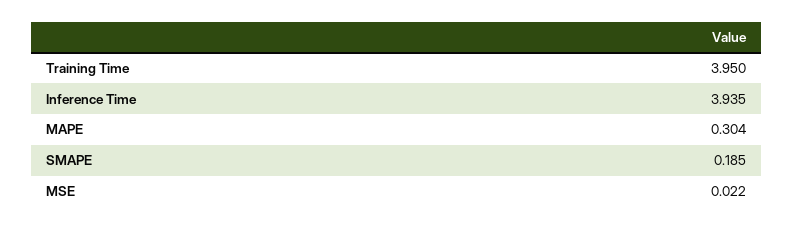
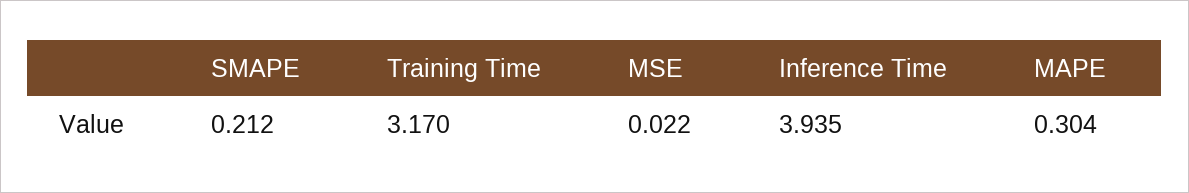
  {
-   "Training Time": 3.95,
+   "Training Time": 3.17,
    "Inference Time": 3.935,
    "MAPE": 0.304,
-   "SMAPE": 0.185,
+   "SMAPE": 0.212,
    "MSE": 0.022
  }

